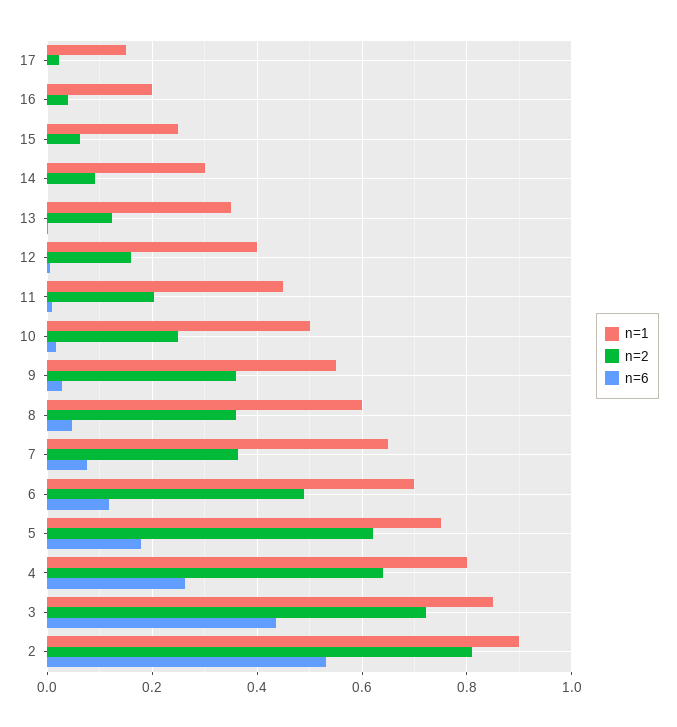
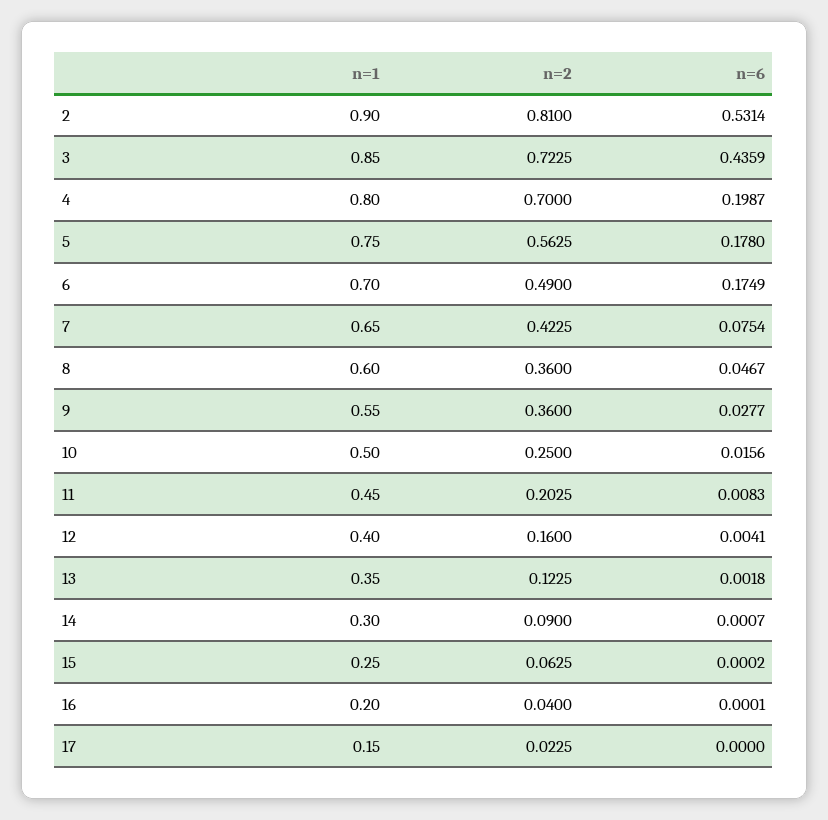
  {
    "n=1": {
      "17": 0.15,
      "16": 0.2,
      "15": 0.25,
      "14": 0.3,
      "13": 0.35,
      "12": 0.4,
      "11": 0.45,
      "10": 0.5,
      "9": 0.55,
      "8": 0.6,
      "7": 0.65,
      "6": 0.7,
      "5": 0.75,
      "4": 0.8,
      "3": 0.85,
      "2": 0.9
    },
    "n=2": {
      "17": 0.0225,
      "16": 0.04,
      "15": 0.0625,
      "14": 0.09,
      "13": 0.1225,
      "12": 0.16,
      "11": 0.2025,
      "10": 0.25,
      "9": 0.36,
      "8": 0.36,
-     "7": 0.36,
+     "7": 0.4225,
      "6": 0.49,
-     "5": 0.62,
+     "5": 0.5625,
-     "4": 0.64,
+     "4": 0.7,
      "3": 0.7225,
      "2": 0.81
    },
    "n=6": {
      "17": 0,
      "16": 0.0001,
      "15": 0.0002,
      "14": 0.0007,
      "13": 0.0018,
      "12": 0.0041,
      "11": 0.0083,
      "10": 0.0156,
      "9": 0.0277,
      "8": 0.0467,
      "7": 0.0754,
-     "6": 0.12,
+     "6": 0.1749,
      "5": 0.178,
-     "4": 0.26,
+     "4": 0.1987,
      "3": 0.4359,
      "2": 0.5314
    }
  }

